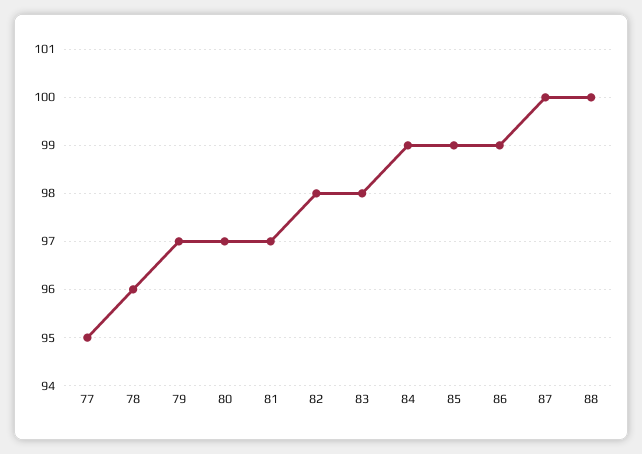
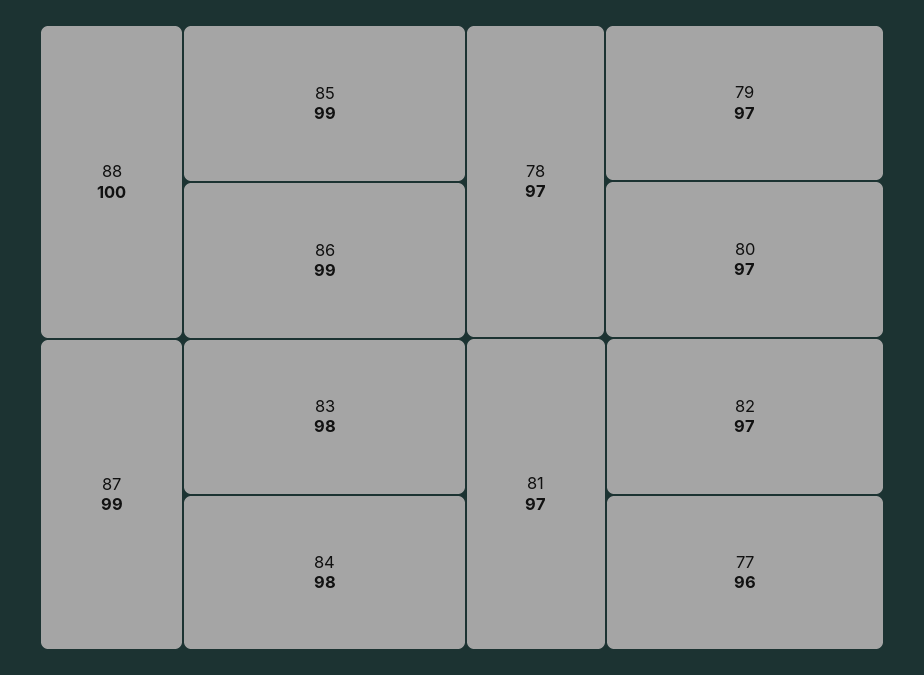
  {
-   "77": 95,
+   "77": 96,
-   "78": 96,
+   "78": 97,
    "79": 97,
    "80": 97,
    "81": 97,
-   "82": 98,
+   "82": 97,
    "83": 98,
-   "84": 99,
+   "84": 98,
    "85": 99,
    "86": 99,
-   "87": 100,
+   "87": 99,
    "88": 100
  }

